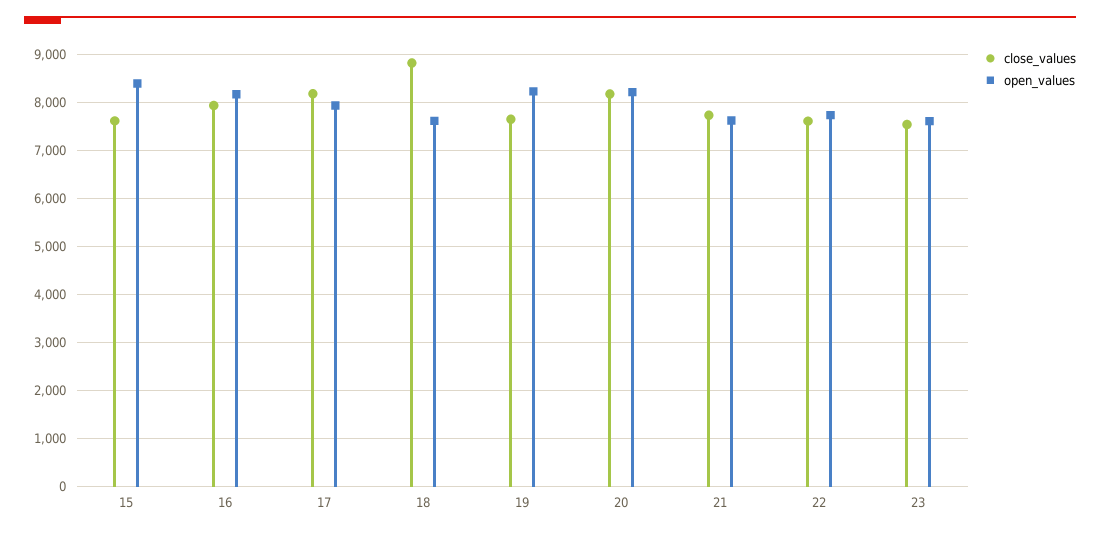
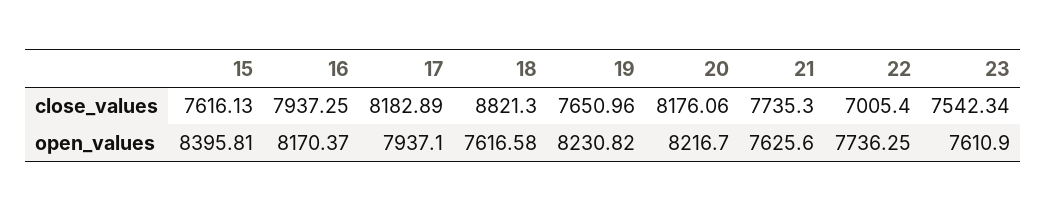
  {
    "close_values": {
      "15": 7616.13,
      "16": 7937.25,
      "17": 8182.89,
      "18": 8821.3,
      "19": 7650.96,
      "20": 8176.06,
      "21": 7735.3,
-     "22": 7600,
+     "22": 7005.4,
      "23": 7542.34
    },
    "open_values": {
      "15": 8395.81,
      "16": 8170.37,
      "17": 7937.1,
      "18": 7616.58,
      "19": 8230.82,
      "20": 8216.7,
      "21": 7625.6,
      "22": 7736.25,
      "23": 7610.9
    }
  }

